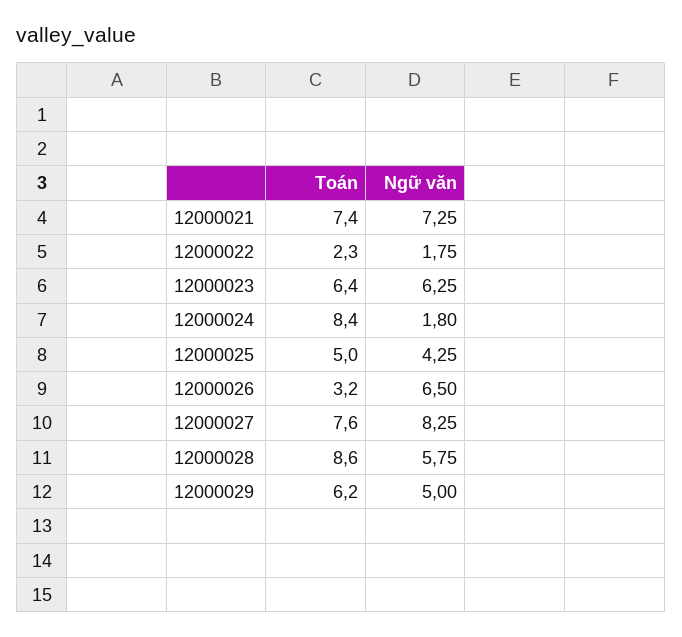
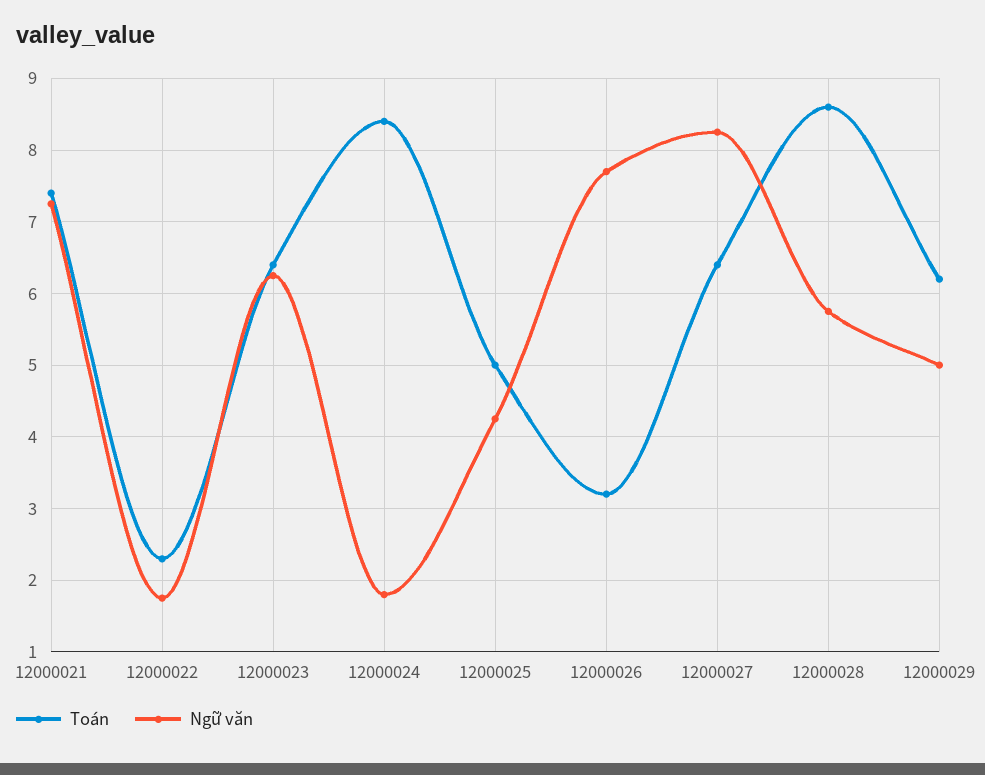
  {
    "Toán": {
      "12000021": 7.4,
      "12000022": 2.3,
      "12000023": 6.4,
      "12000024": 8.4,
      "12000025": 5,
      "12000026": 3.2,
-     "12000027": 7.6,
+     "12000027": 6.4,
      "12000028": 8.6,
      "12000029": 6.2
    },
    "Ngữ văn": {
      "12000021": 7.25,
      "12000022": 1.75,
      "12000023": 6.25,
      "12000024": 1.8,
      "12000025": 4.25,
-     "12000026": 6.5,
+     "12000026": 7.7,
      "12000027": 8.25,
      "12000028": 5.75,
      "12000029": 5
    }
  }

